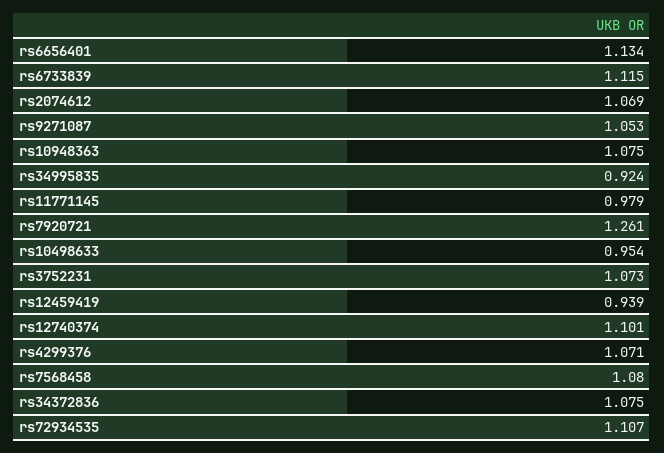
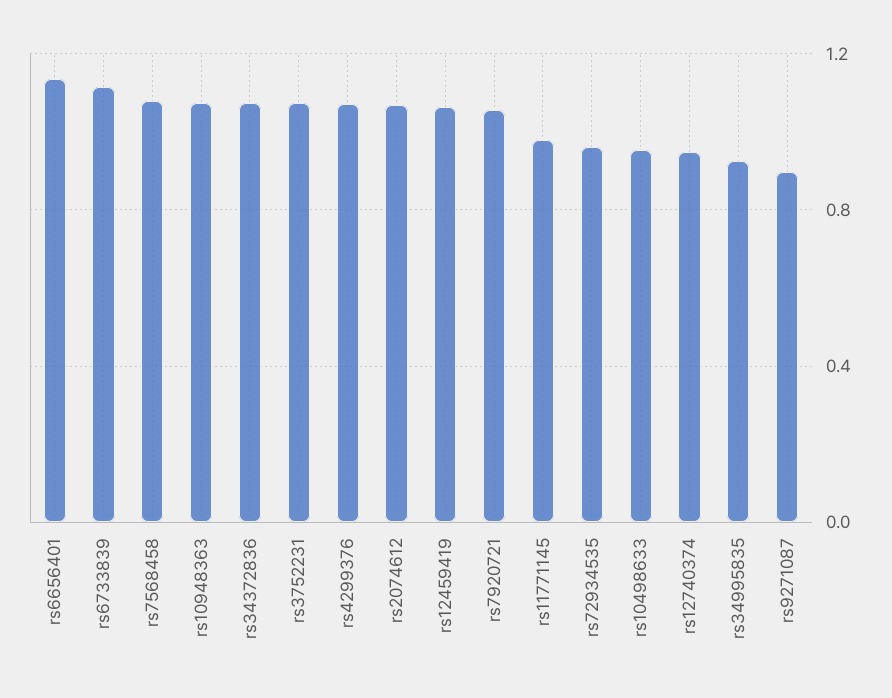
  {
    "rs6656401": 1.134,
    "rs6733839": 1.115,
    "rs2074612": 1.069,
-   "rs9271087": 1.053,
+   "rs9271087": 0.9,
    "rs10948363": 1.075,
    "rs34995835": 0.924,
    "rs11771145": 0.979,
-   "rs7920721": 1.261,
+   "rs7920721": 1.05,
    "rs10498633": 0.954,
    "rs3752231": 1.073,
-   "rs12459419": 0.939,
+   "rs12459419": 1.05,
-   "rs12740374": 1.101,
+   "rs12740374": 0.95,
    "rs4299376": 1.071,
    "rs7568458": 1.08,
    "rs34372836": 1.075,
-   "rs72934535": 1.107
+   "rs72934535": 0.95
  }

